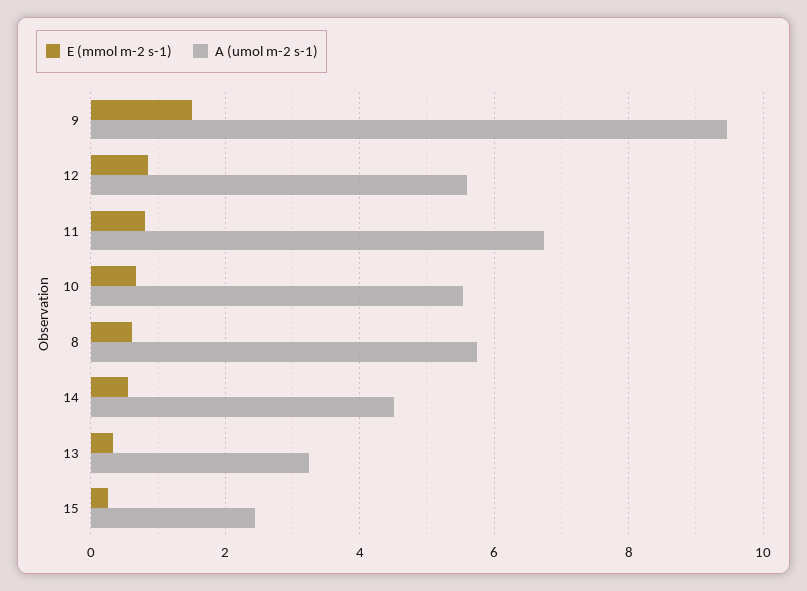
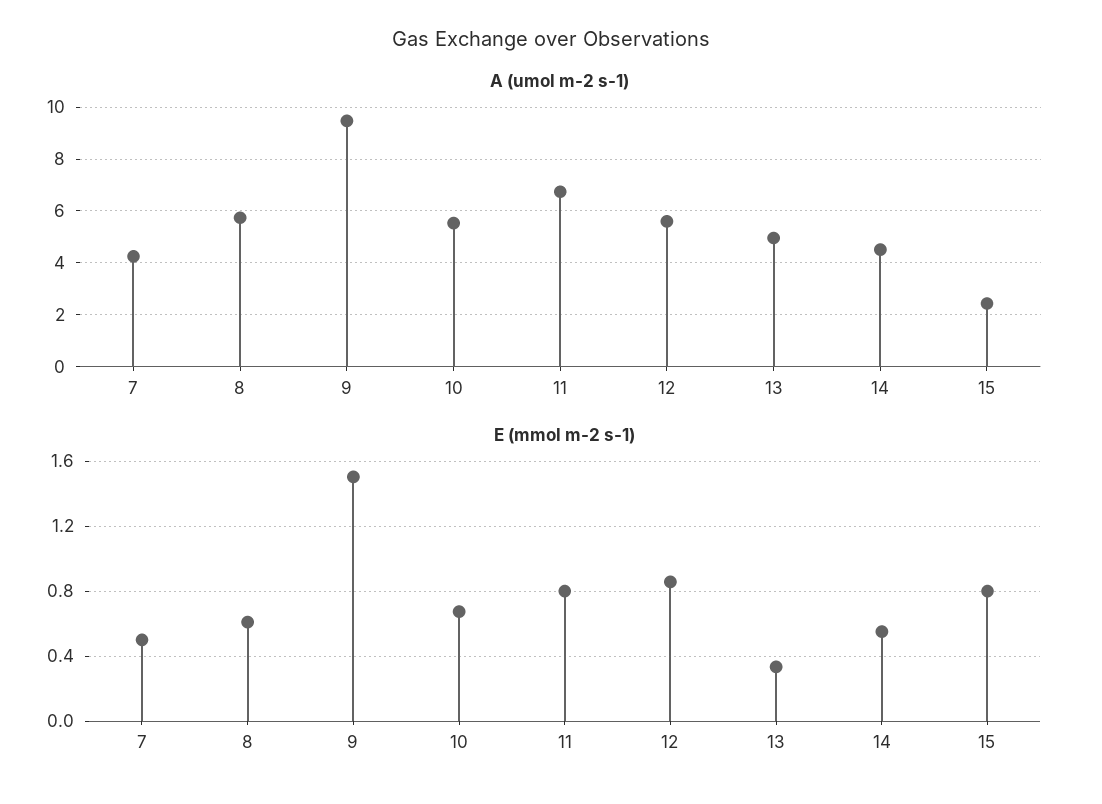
  {
    "E (mmol m-2 s-1)": {
      "9": 1.5,
      "12": 0.85,
      "11": 0.8,
      "10": 0.65,
      "8": 0.6,
      "14": 0.55,
      "13": 0.35,
-     "15": 0.2
+     "15": 0.8,
+     "7": 0.5
    },
    "A (umol m-2 s-1)": {
      "9": 9.4,
      "12": 5.6,
      "11": 6.8,
      "10": 5.6,
      "8": 5.8,
      "14": 4.6,
-     "13": 3.2,
+     "13": 5,
-     "15": 2.4
+     "15": 2.4,
+     "7": 4.25
    }
  }

